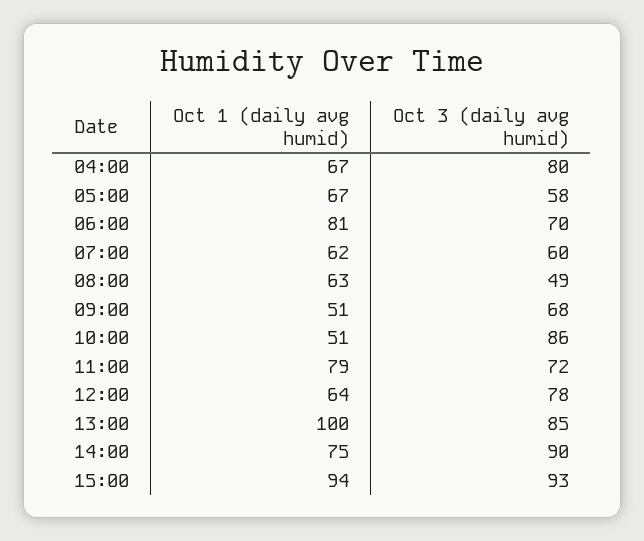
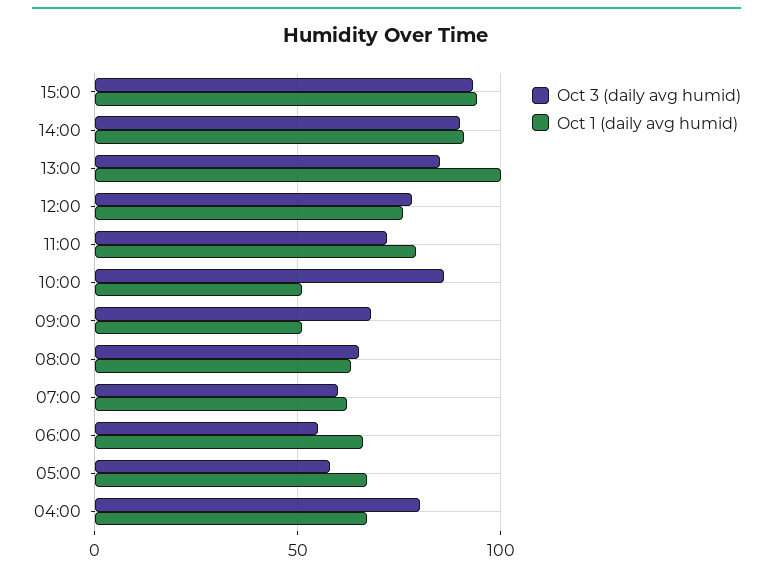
  {
    "Oct 1 (daily avg humid)": {
      "04:00": 67,
      "05:00": 67,
-     "06:00": 81,
+     "06:00": 65,
      "07:00": 62,
      "08:00": 63,
      "09:00": 51,
      "10:00": 51,
      "11:00": 79,
-     "12:00": 64,
+     "12:00": 75,
      "13:00": 100,
-     "14:00": 75,
+     "14:00": 90,
      "15:00": 94
    },
    "Oct 3 (daily avg humid)": {
      "04:00": 80,
      "05:00": 58,
-     "06:00": 70,
+     "06:00": 55,
      "07:00": 60,
-     "08:00": 49,
+     "08:00": 65,
      "09:00": 68,
      "10:00": 86,
      "11:00": 72,
      "12:00": 78,
      "13:00": 85,
      "14:00": 90,
      "15:00": 93
    }
  }

